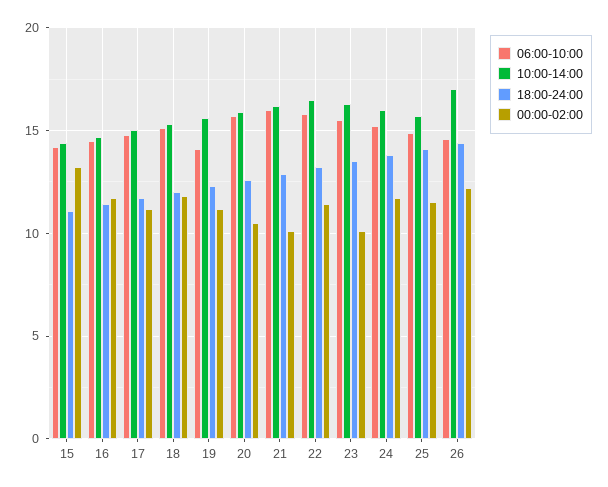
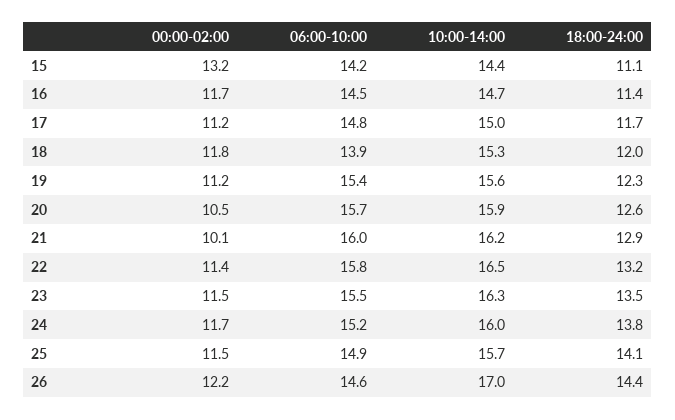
  {
    "06:00-10:00": {
      "15": 14.2,
      "16": 14.5,
      "17": 14.8,
-     "18": 15,
+     "18": 13.9,
-     "19": 14,
+     "19": 15.4,
      "20": 15.7,
      "21": 16,
      "22": 15.8,
      "23": 15.5,
      "24": 15.2,
      "25": 14.9,
      "26": 14.6
    },
    "10:00-14:00": {
      "15": 14.4,
      "16": 14.7,
      "17": 15,
      "18": 15.3,
      "19": 15.6,
      "20": 15.9,
      "21": 16.2,
      "22": 16.5,
      "23": 16.3,
      "24": 16,
      "25": 15.7,
      "26": 17
    },
    "18:00-24:00": {
      "15": 11.1,
      "16": 11.4,
      "17": 11.7,
      "18": 12,
      "19": 12.3,
      "20": 12.6,
      "21": 12.9,
      "22": 13.2,
      "23": 13.5,
      "24": 13.8,
      "25": 14.1,
      "26": 14.4
    },
    "00:00-02:00": {
      "15": 13.2,
      "16": 11.7,
      "17": 11.2,
      "18": 11.8,
      "19": 11.2,
      "20": 10.5,
      "21": 10.1,
      "22": 11.4,
-     "23": 10,
+     "23": 11.5,
      "24": 11.7,
      "25": 11.5,
      "26": 12.2
    }
  }

